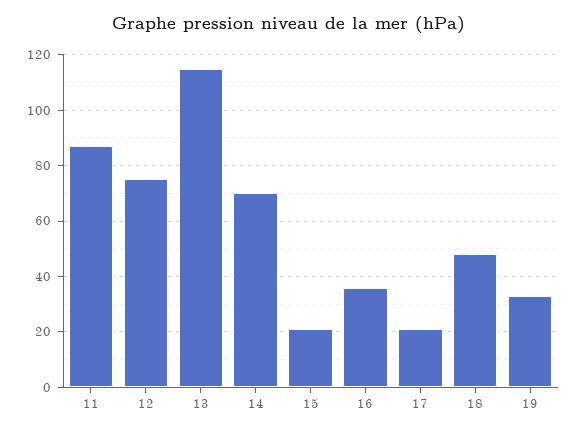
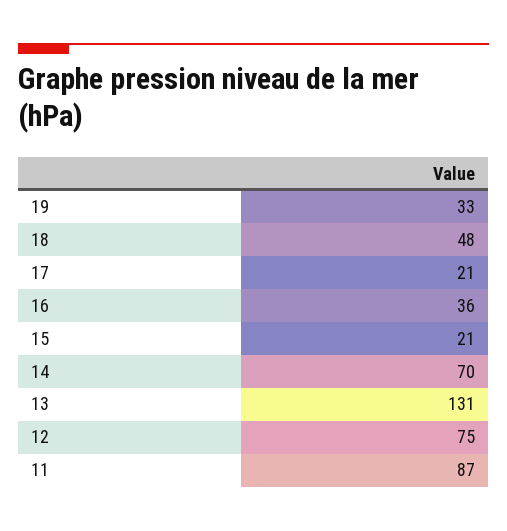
  {
    "11": 87,
    "12": 75,
-   "13": 115,
+   "13": 131,
    "14": 70,
    "15": 21,
    "16": 36,
    "17": 21,
    "18": 48,
    "19": 33
  }

